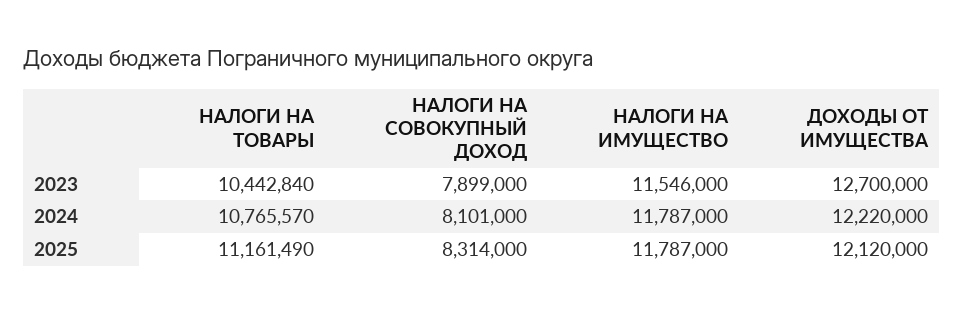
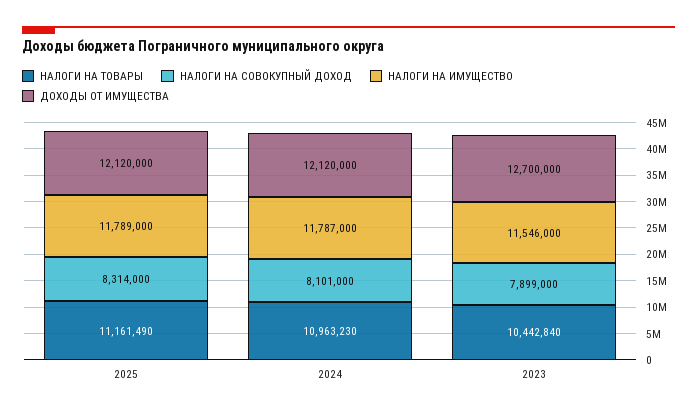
  {
    "НАЛОГИ НА ТОВАРЫ": {
      "2023": 10442840,
-     "2024": 10765570,
+     "2024": 10963230,
      "2025": 11161490
    },
    "НАЛОГИ НА СОВОКУПНЫЙ ДОХОД": {
      "2023": 7899000,
      "2024": 8101000,
      "2025": 8314000
    },
    "НАЛОГИ НА ИМУЩЕСТВО": {
      "2023": 11546000,
      "2024": 11787000,
-     "2025": 11787000
+     "2025": 11789000
    },
    "ДОХОДЫ ОТ ИМУЩЕСТВА": {
      "2023": 12700000,
-     "2024": 12220000,
+     "2024": 12120000,
      "2025": 12120000
    }
  }

